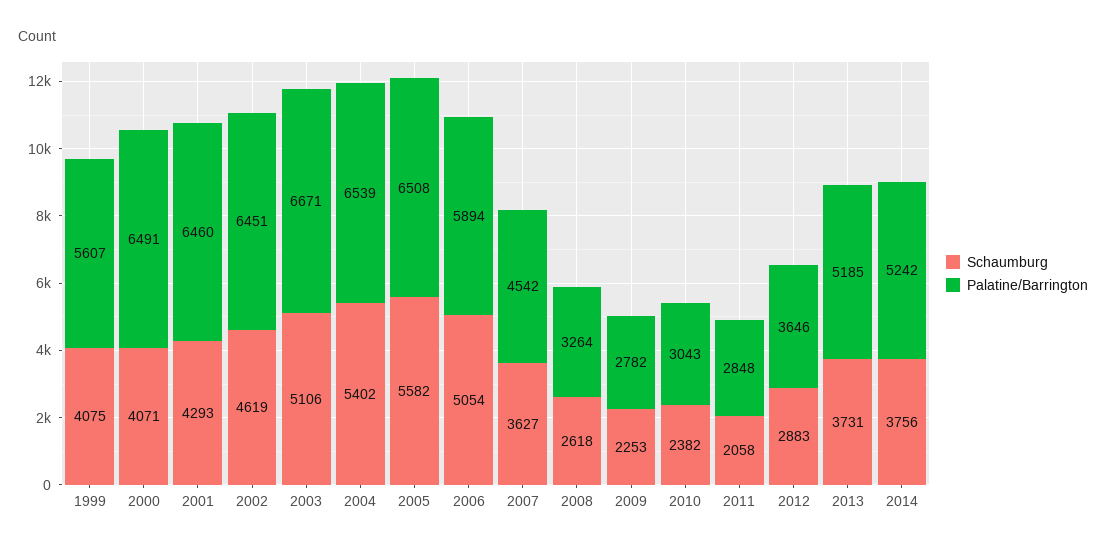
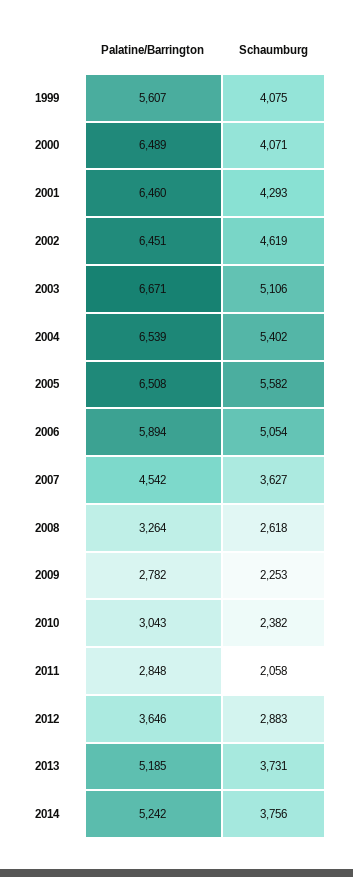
  {
    "Schaumburg": {
      "1999": 4075,
      "2000": 4071,
      "2001": 4293,
      "2002": 4619,
      "2003": 5106,
      "2004": 5402,
      "2005": 5582,
      "2006": 5054,
      "2007": 3627,
      "2008": 2618,
      "2009": 2253,
      "2010": 2382,
      "2011": 2058,
      "2012": 2883,
      "2013": 3731,
      "2014": 3756
    },
    "Palatine/Barrington": {
      "1999": 5607,
-     "2000": 6491,
+     "2000": 6489,
      "2001": 6460,
      "2002": 6451,
      "2003": 6671,
      "2004": 6539,
      "2005": 6508,
      "2006": 5894,
      "2007": 4542,
      "2008": 3264,
      "2009": 2782,
      "2010": 3043,
      "2011": 2848,
      "2012": 3646,
      "2013": 5185,
      "2014": 5242
    }
  }

